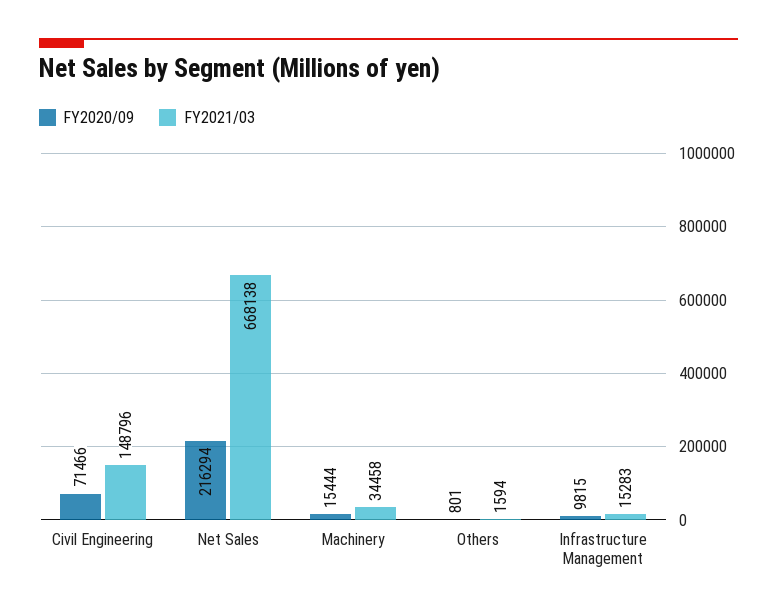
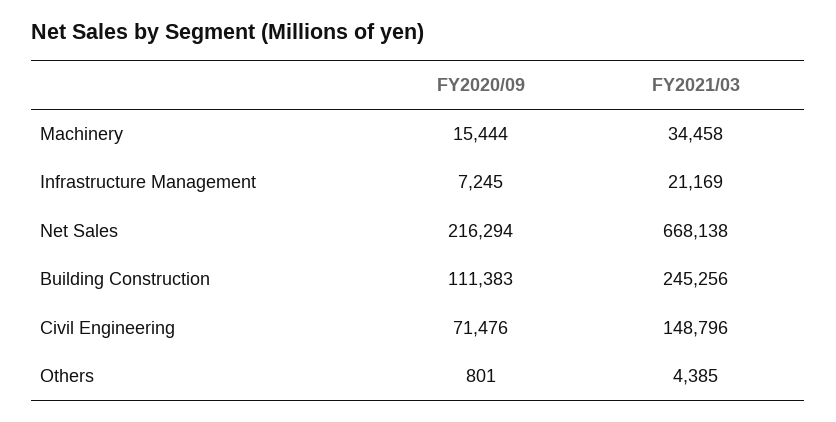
  {
    "FY2020/09": {
-     "Civil Engineering": 71466,
+     "Civil Engineering": 71476,
      "Net Sales": 216294,
      "Machinery": 15444,
      "Others": 801,
-     "Infrastructure Management": 9815
+     "Infrastructure Management": 7245,
+     "Building Construction": 111383
    },
    "FY2021/03": {
      "Civil Engineering": 148796,
      "Net Sales": 668138,
      "Machinery": 34458,
-     "Others": 1594,
+     "Others": 4385,
-     "Infrastructure Management": 15283
+     "Infrastructure Management": 21169,
+     "Building Construction": 245256
    }
  }

